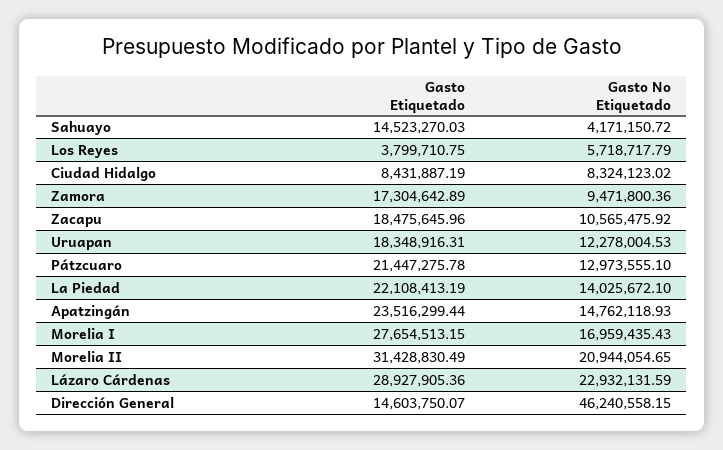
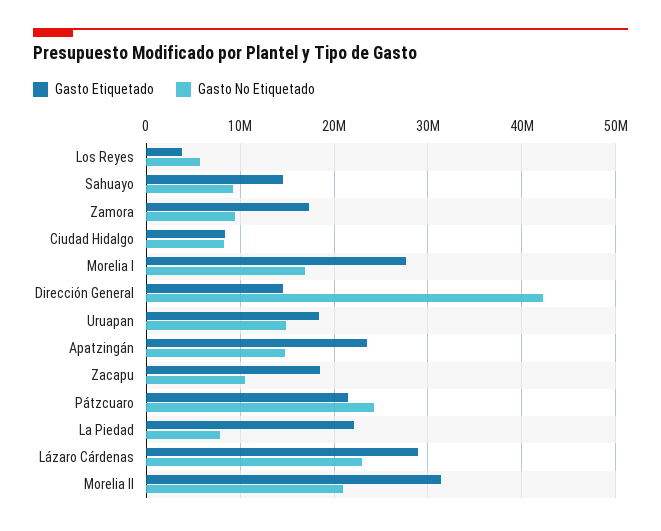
  {
    "Gasto Etiquetado": {
      "Sahuayo": 14523270.03,
      "Los Reyes": 3799710.75,
      "Ciudad Hidalgo": 8431887.19,
      "Zamora": 17304642.89,
      "Zacapu": 18475645.96,
      "Uruapan": 18348916.31,
      "Pátzcuaro": 21447275.78,
      "La Piedad": 22108413.19,
      "Apatzingán": 23516299.44,
      "Morelia I": 27654513.15,
      "Morelia II": 31428830.49,
      "Lázaro Cárdenas": 28927905.36,
      "Dirección General": 14603750.07
    },
    "Gasto No Etiquetado": {
-     "Sahuayo": 4171150.72,
+     "Sahuayo": 9000000,
      "Los Reyes": 5718717.79,
      "Ciudad Hidalgo": 8324123.02,
      "Zamora": 9471800.36,
      "Zacapu": 10565475.92,
-     "Uruapan": 12278004.53,
+     "Uruapan": 15000000,
-     "Pátzcuaro": 12973555.1,
+     "Pátzcuaro": 24000000,
-     "La Piedad": 14025672.1,
+     "La Piedad": 8000000,
      "Apatzingán": 14762118.93,
      "Morelia I": 16959435.43,
      "Morelia II": 20944054.65,
      "Lázaro Cárdenas": 22932131.59,
-     "Dirección General": 46240558.15
+     "Dirección General": 42000000
    }
  }

